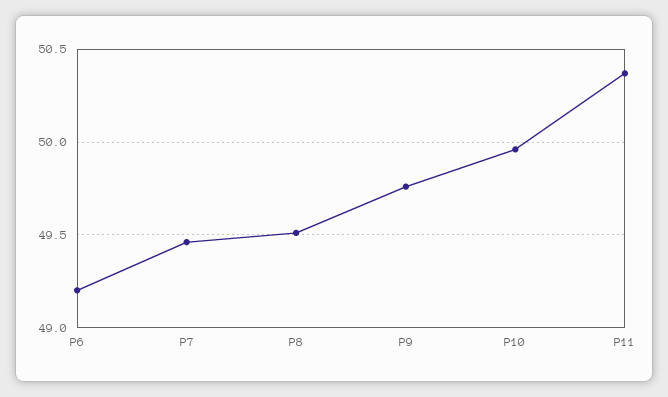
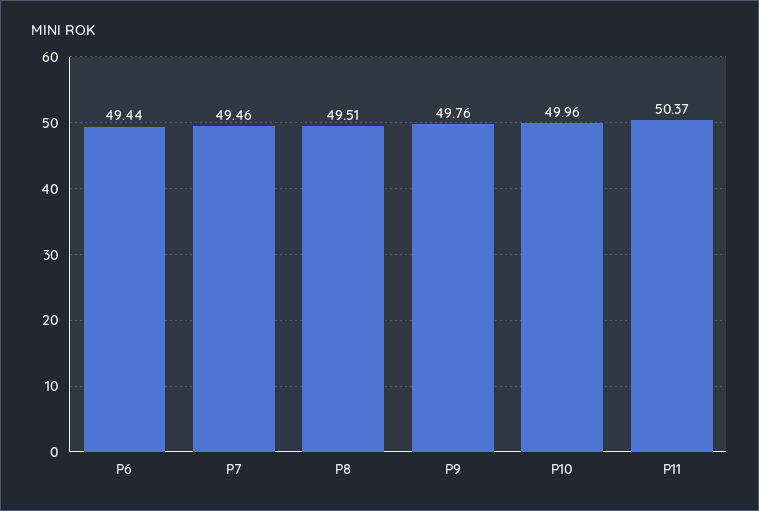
  {
-   "P6": 49.2,
+   "P6": 49.44,
    "P7": 49.46,
    "P8": 49.51,
    "P9": 49.76,
    "P10": 49.96,
    "P11": 50.37
  }

